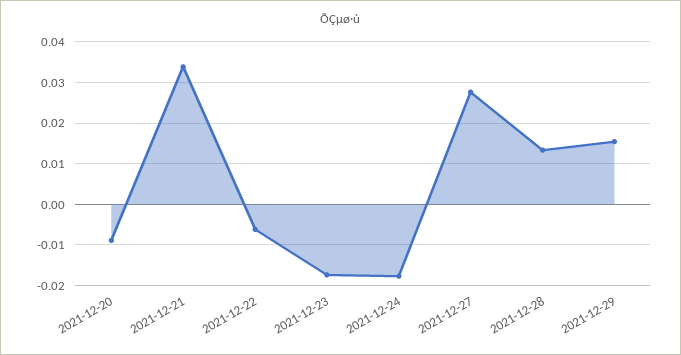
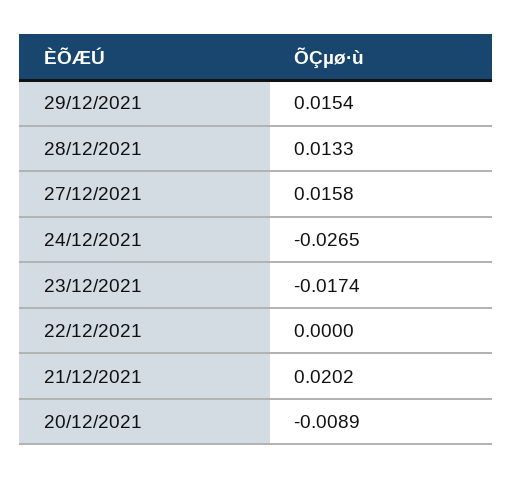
  {
    "2021-12-20": -0.0089,
-   "2021-12-21": 0.034,
+   "2021-12-21": 0.0202,
-   "2021-12-22": -0.006,
+   "2021-12-22": 0,
    "2021-12-23": -0.0174,
-   "2021-12-24": -0.018,
+   "2021-12-24": -0.0265,
-   "2021-12-27": 0.028,
+   "2021-12-27": 0.0158,
    "2021-12-28": 0.0133,
    "2021-12-29": 0.0154
  }

